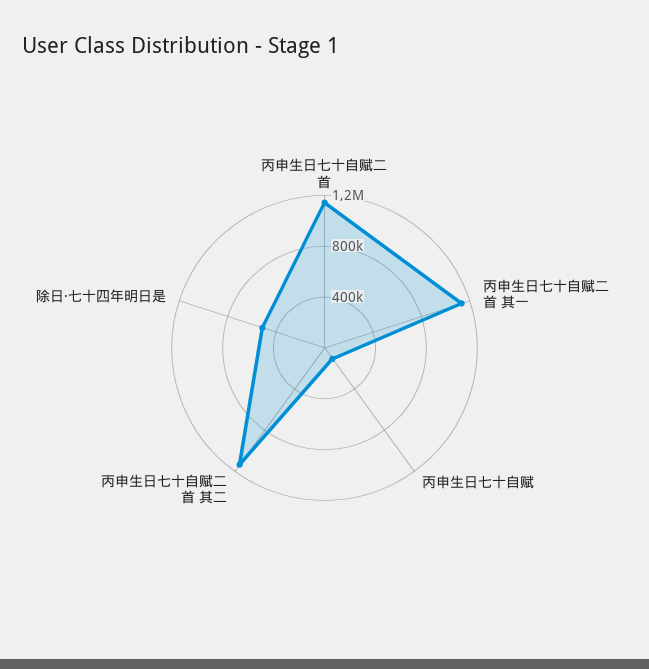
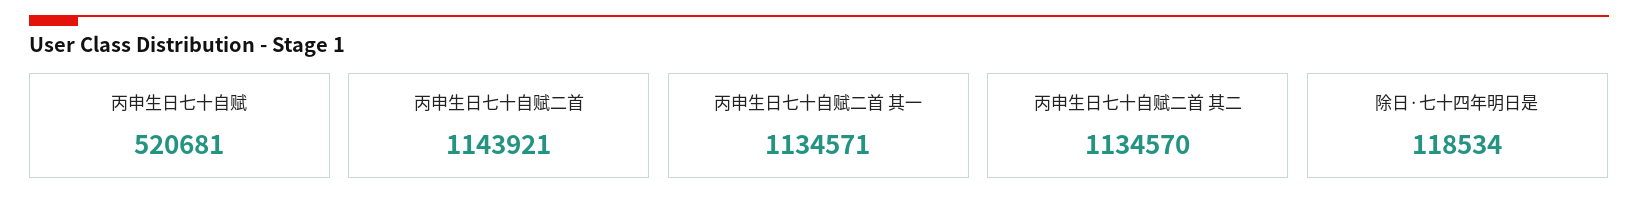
  {
    "丙申生日七十自赋二首": 1143921,
    "丙申生日七十自赋二首 其一": 1134571,
-   "丙申生日七十自赋": 100000,
+   "丙申生日七十自赋": 520681,
    "丙申生日七十自赋二首 其二": 1134570,
-   "除日·七十四年明日是": 500000
+   "除日·七十四年明日是": 118534
  }

